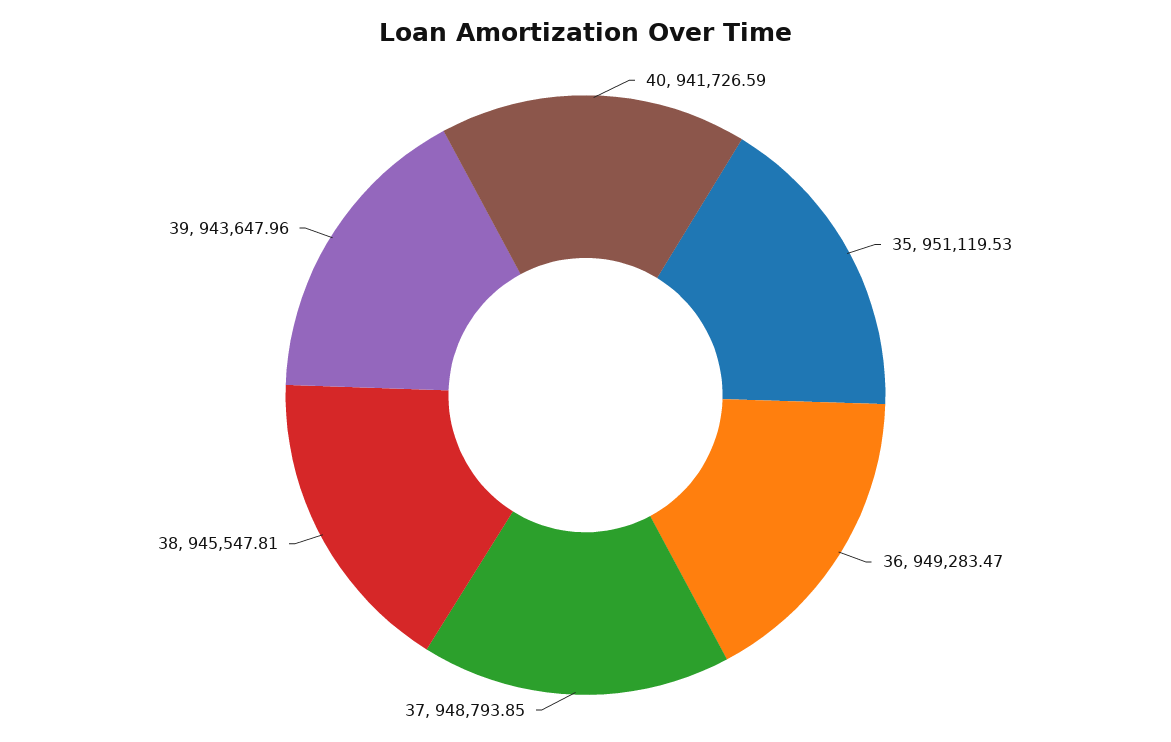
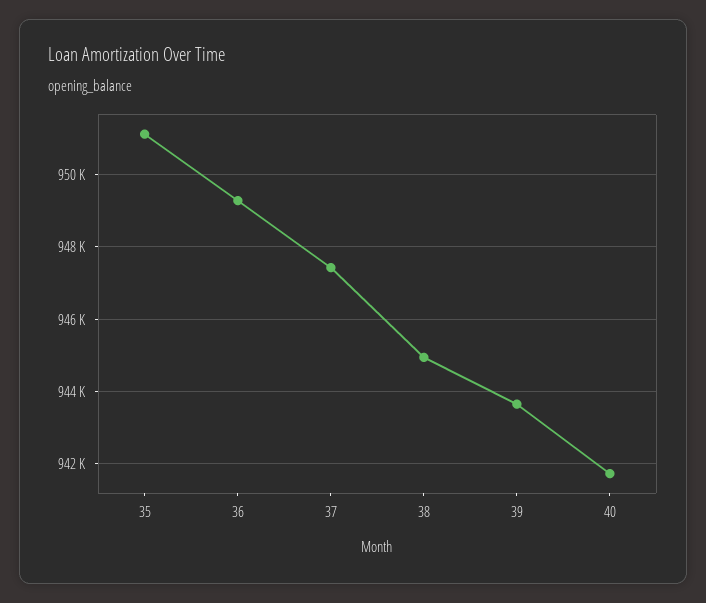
  {
    "40": 941726.59,
    "35": 951119.53,
    "36": 949283.47,
-   "37": 948793.85,
+   "37": 947400,
-   "38": 945547.81,
+   "38": 945000,
    "39": 943647.96
  }

